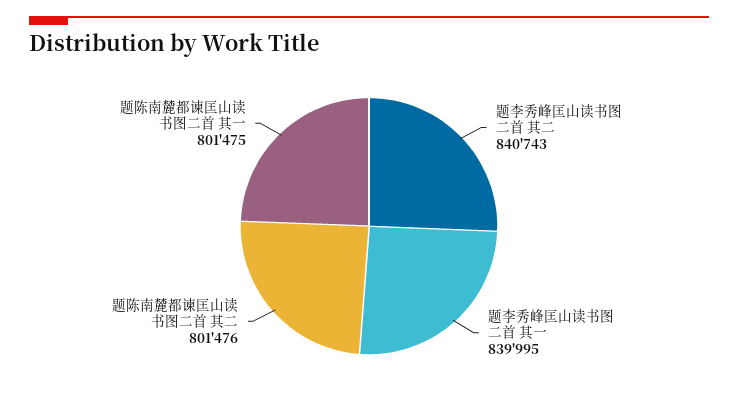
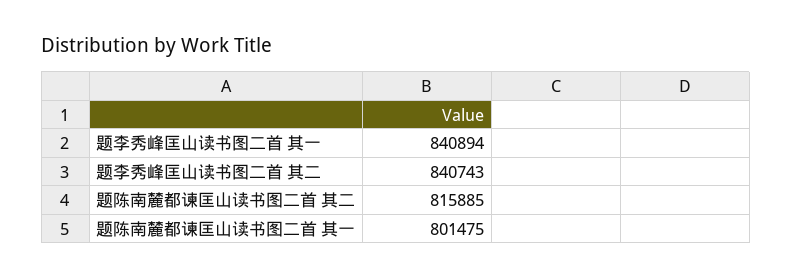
  {
    "题李秀峰匡山读书图二首 其二": 840743,
-   "题李秀峰匡山读书图二首 其一": 839995,
+   "题李秀峰匡山读书图二首 其一": 840894,
-   "题陈南麓都谏匡山读书图二首 其二": 801476,
+   "题陈南麓都谏匡山读书图二首 其二": 815885,
    "题陈南麓都谏匡山读书图二首 其一": 801475
  }

